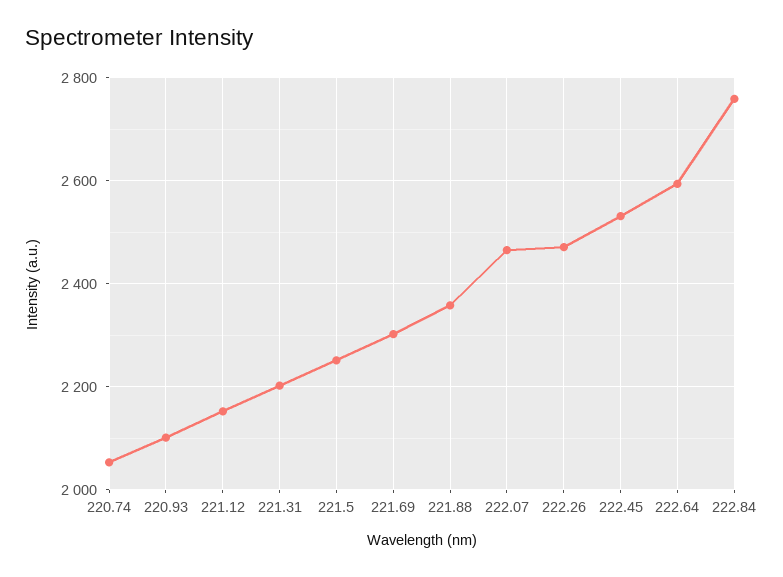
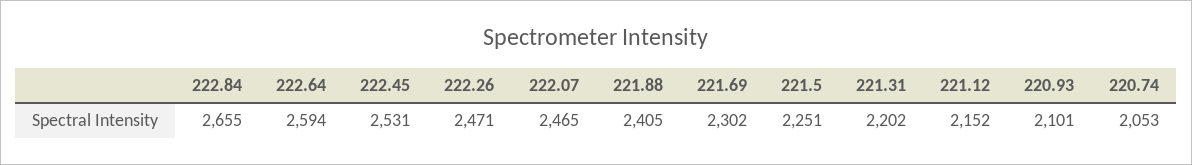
  {
    "220.74": 2053,
    "220.93": 2101,
    "221.12": 2152,
    "221.31": 2202,
    "221.5": 2251,
    "221.69": 2302,
-   "221.88": 2360,
+   "221.88": 2405,
    "222.07": 2465,
    "222.26": 2471,
    "222.45": 2531,
    "222.64": 2594,
-   "222.84": 2760
+   "222.84": 2655
  }

